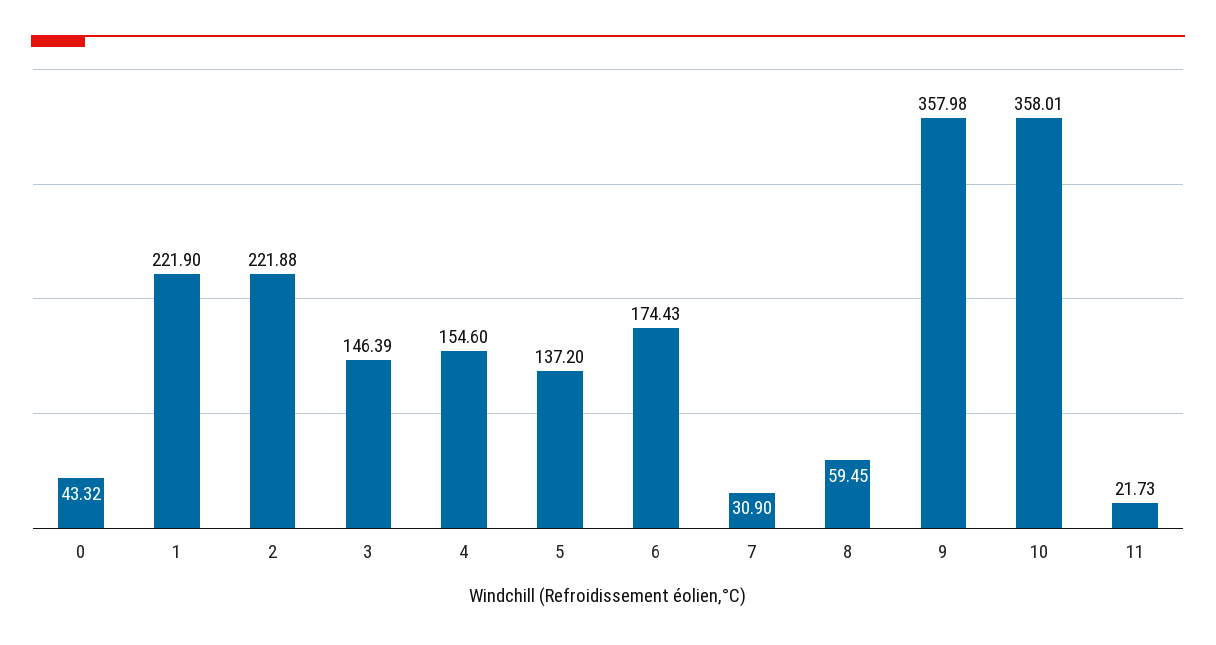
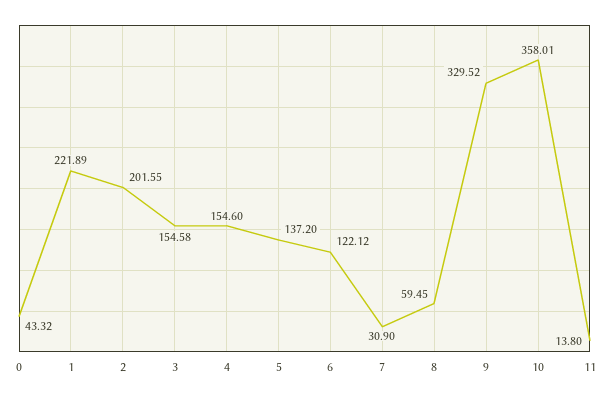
  {
    "0": 43.32,
-   "1": 221.9,
+   "1": 221.89,
-   "2": 221.88,
+   "2": 201.55,
-   "3": 146.39,
+   "3": 154.58,
    "4": 154.6,
    "5": 137.2,
-   "6": 174.43,
+   "6": 122.12,
    "7": 30.9,
    "8": 59.45,
-   "9": 357.98,
+   "9": 329.52,
    "10": 358.01,
-   "11": 21.73
+   "11": 13.8
  }

